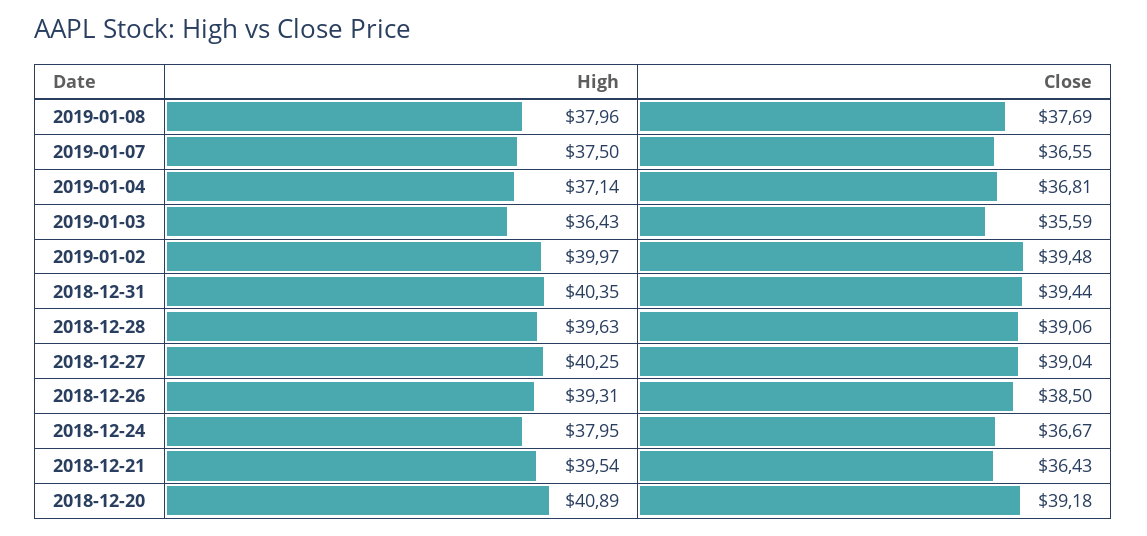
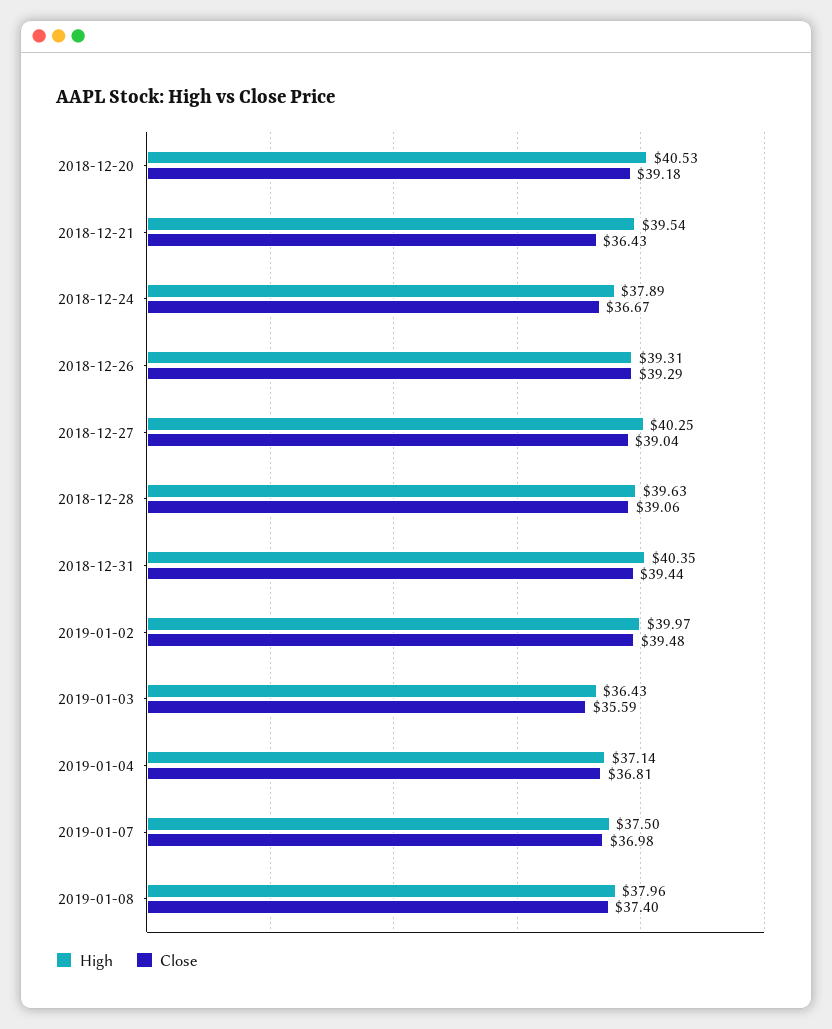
  {
    "High": {
      "2019-01-08": 37.96,
      "2019-01-07": 37.5,
      "2019-01-04": 37.14,
      "2019-01-03": 36.43,
      "2019-01-02": 39.97,
      "2018-12-31": 40.35,
      "2018-12-28": 39.63,
      "2018-12-27": 40.25,
      "2018-12-26": 39.31,
-     "2018-12-24": 37.95,
+     "2018-12-24": 37.89,
      "2018-12-21": 39.54,
-     "2018-12-20": 40.89
+     "2018-12-20": 40.53
    },
    "Close": {
-     "2019-01-08": 37.69,
+     "2019-01-08": 37.4,
-     "2019-01-07": 36.55,
+     "2019-01-07": 36.98,
      "2019-01-04": 36.81,
      "2019-01-03": 35.59,
      "2019-01-02": 39.48,
      "2018-12-31": 39.44,
      "2018-12-28": 39.06,
      "2018-12-27": 39.04,
-     "2018-12-26": 38.5,
+     "2018-12-26": 39.29,
      "2018-12-24": 36.67,
      "2018-12-21": 36.43,
      "2018-12-20": 39.18
    }
  }

